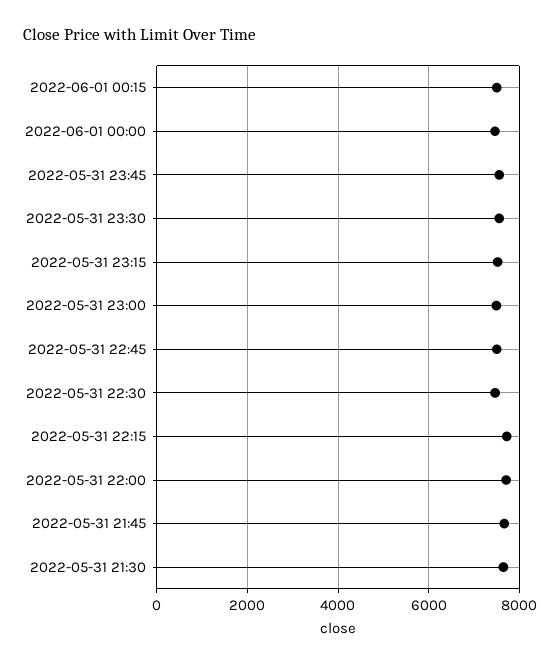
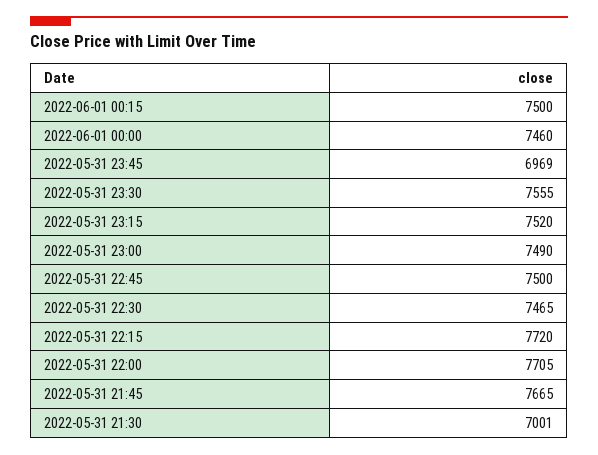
  {
    "2022-06-01 00:15": 7500,
    "2022-06-01 00:00": 7460,
-   "2022-05-31 23:45": 7600,
+   "2022-05-31 23:45": 6969,
    "2022-05-31 23:30": 7555,
    "2022-05-31 23:15": 7520,
    "2022-05-31 23:00": 7490,
    "2022-05-31 22:45": 7500,
    "2022-05-31 22:30": 7465,
    "2022-05-31 22:15": 7720,
    "2022-05-31 22:00": 7705,
    "2022-05-31 21:45": 7665,
-   "2022-05-31 21:30": 7600
+   "2022-05-31 21:30": 7001
  }

